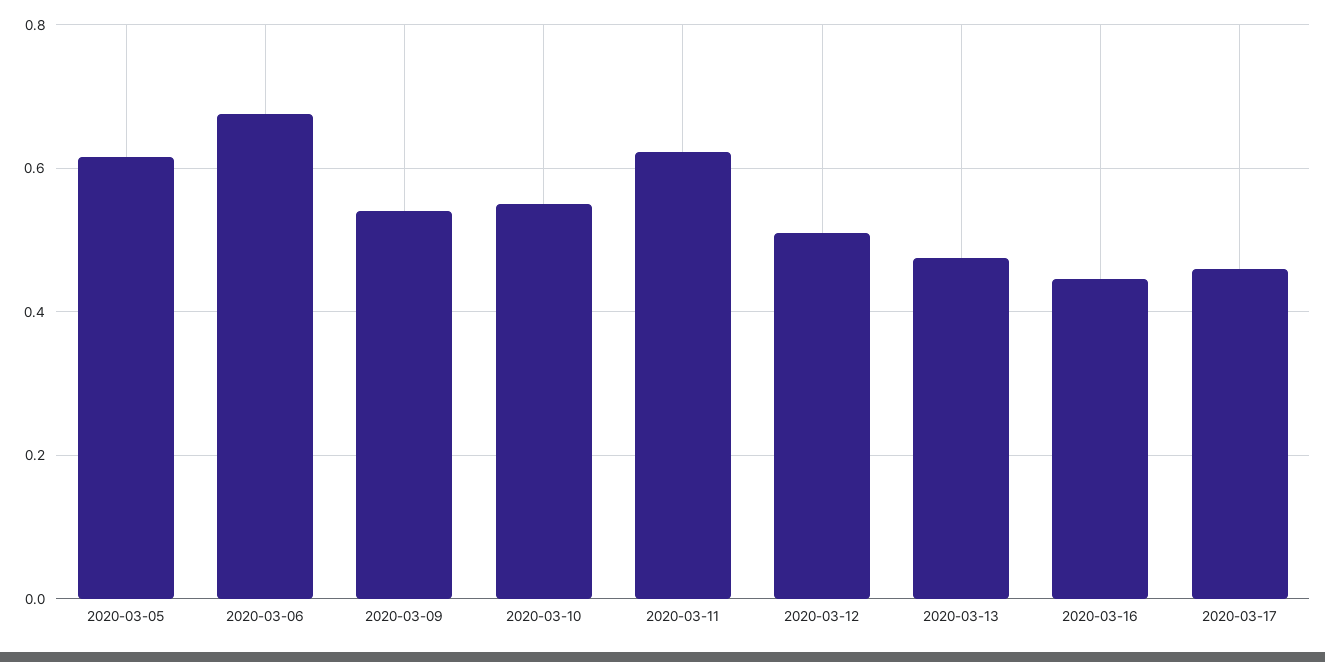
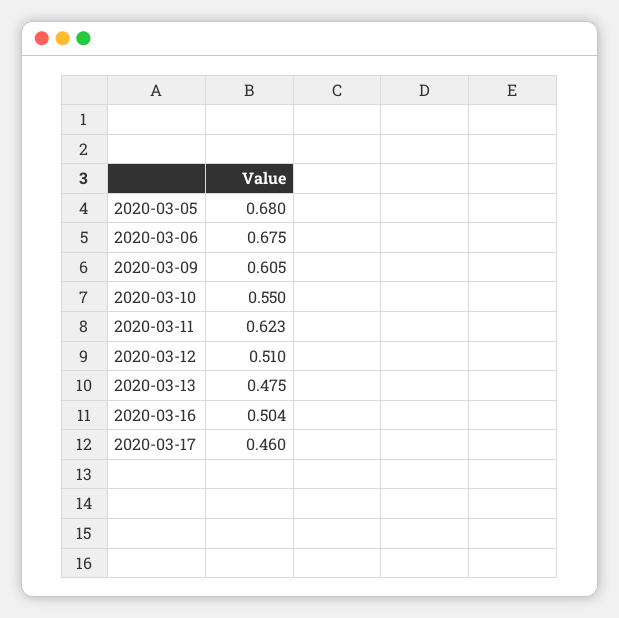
  {
-   "2020-03-05": 0.62,
+   "2020-03-05": 0.68,
    "2020-03-06": 0.675,
-   "2020-03-09": 0.54,
+   "2020-03-09": 0.605,
    "2020-03-10": 0.55,
    "2020-03-11": 0.623,
    "2020-03-12": 0.51,
    "2020-03-13": 0.475,
-   "2020-03-16": 0.44,
+   "2020-03-16": 0.504,
    "2020-03-17": 0.46
  }

